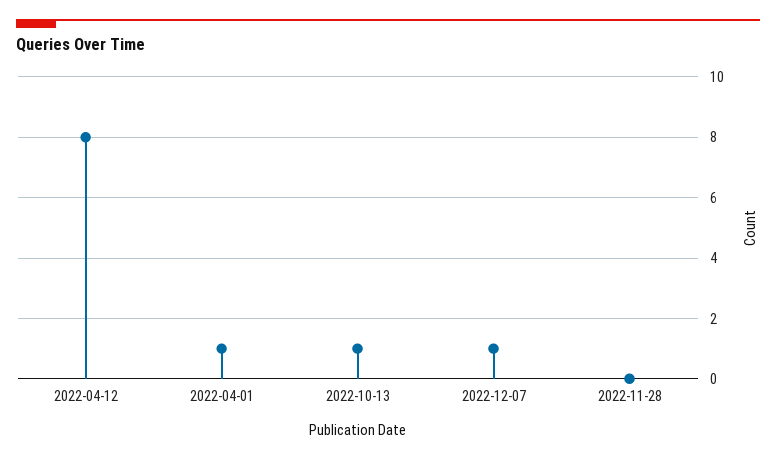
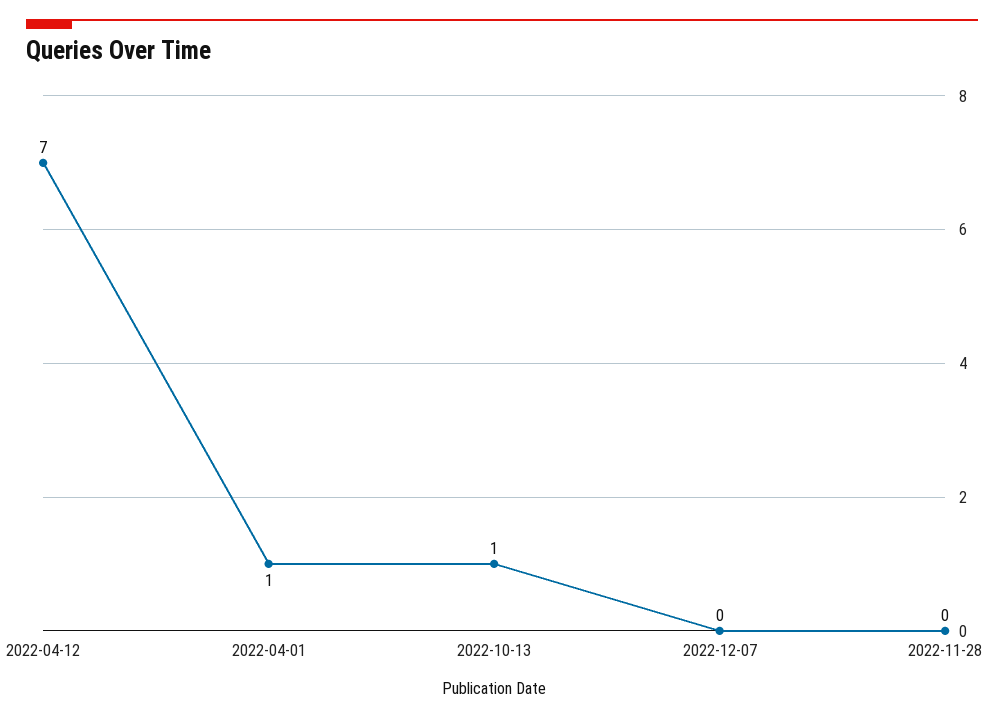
  {
-   "2022-04-12": 8,
+   "2022-04-12": 7,
    "2022-04-01": 1,
    "2022-10-13": 1,
-   "2022-12-07": 1,
+   "2022-12-07": 0,
    "2022-11-28": 0
  }

